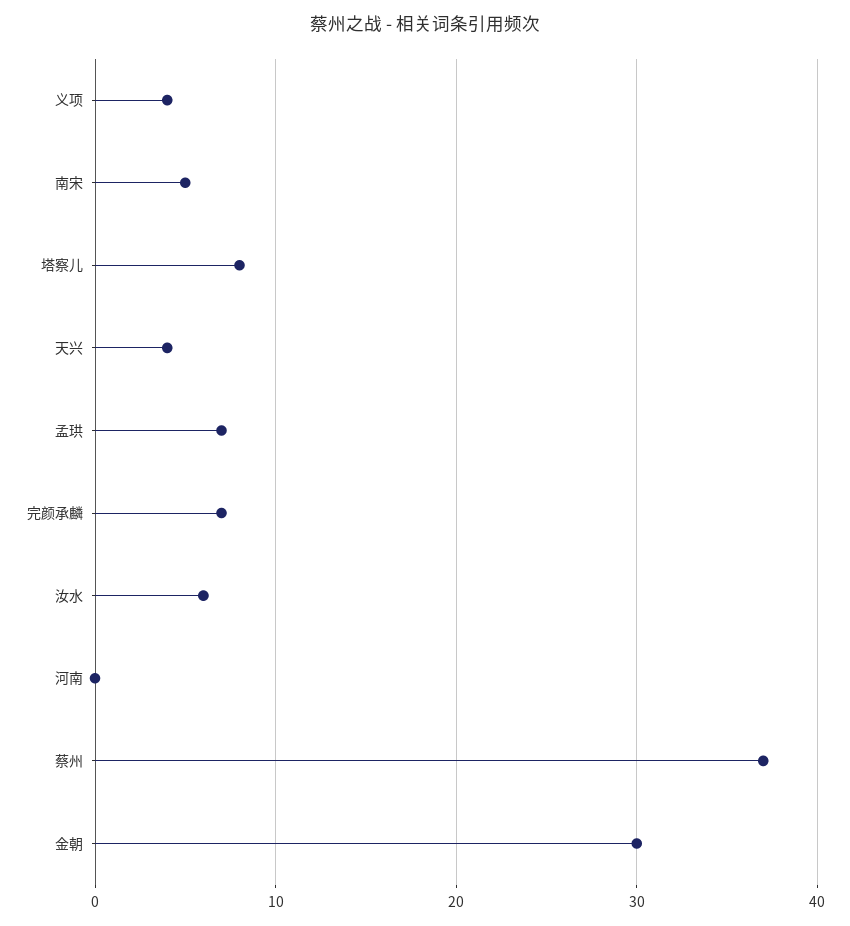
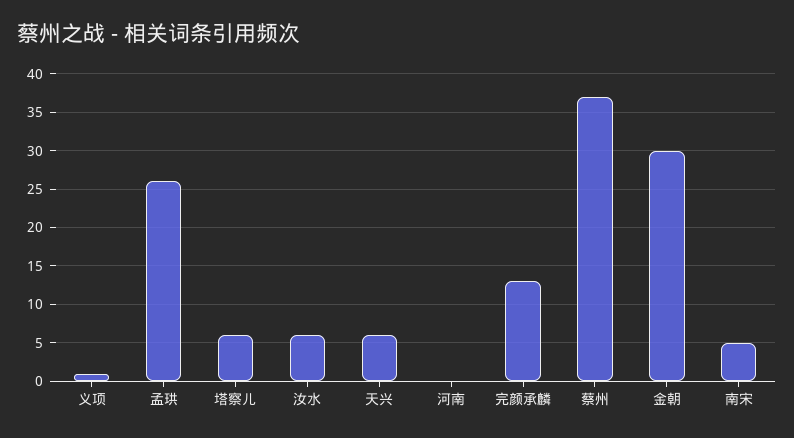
  {
-   "义项": 4,
+   "义项": 1,
    "南宋": 5,
-   "塔察儿": 8,
+   "塔察儿": 6,
-   "天兴": 4,
+   "天兴": 6,
-   "孟珙": 7,
+   "孟珙": 26,
-   "完颜承麟": 7,
+   "完颜承麟": 13,
    "汝水": 6,
    "河南": 0,
    "蔡州": 37,
    "金朝": 30
  }

